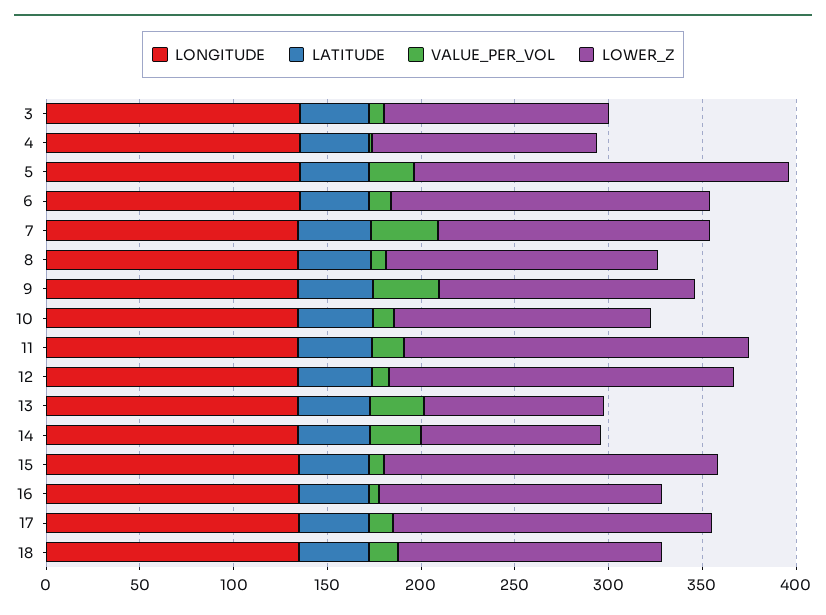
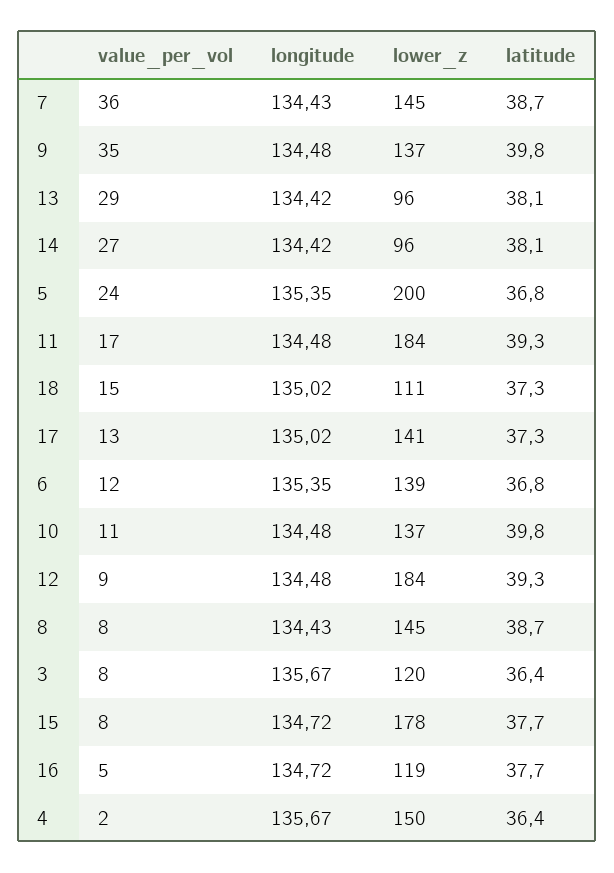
  {
    "LONGITUDE": {
      "3": 135.67,
      "4": 135.67,
      "5": 135.35,
      "6": 135.35,
      "7": 134.43,
      "8": 134.43,
      "9": 134.48,
      "10": 134.48,
      "11": 134.48,
      "12": 134.48,
      "13": 134.42,
      "14": 134.42,
      "15": 134.72,
      "16": 134.72,
      "17": 135.02,
      "18": 135.02
    },
    "LATITUDE": {
      "3": 36.4,
      "4": 36.4,
      "5": 36.8,
      "6": 36.8,
      "7": 38.7,
      "8": 38.7,
      "9": 39.8,
      "10": 39.8,
      "11": 39.3,
      "12": 39.3,
      "13": 38.1,
      "14": 38.1,
      "15": 37.7,
      "16": 37.7,
      "17": 37.3,
      "18": 37.3
    },
    "VALUE_PER_VOL": {
      "3": 8,
      "4": 2,
      "5": 24,
      "6": 12,
      "7": 36,
      "8": 8,
      "9": 35,
      "10": 11,
      "11": 17,
      "12": 9,
      "13": 29,
      "14": 27,
      "15": 8,
      "16": 5,
      "17": 13,
      "18": 15
    },
    "LOWER_Z": {
      "3": 120,
-     "4": 120,
+     "4": 150,
      "5": 200,
-     "6": 170,
+     "6": 139,
      "7": 145,
      "8": 145,
      "9": 137,
      "10": 137,
      "11": 184,
      "12": 184,
      "13": 96,
      "14": 96,
      "15": 178,
-     "16": 150,
+     "16": 119,
-     "17": 170,
+     "17": 141,
-     "18": 140
+     "18": 111
    }
  }

